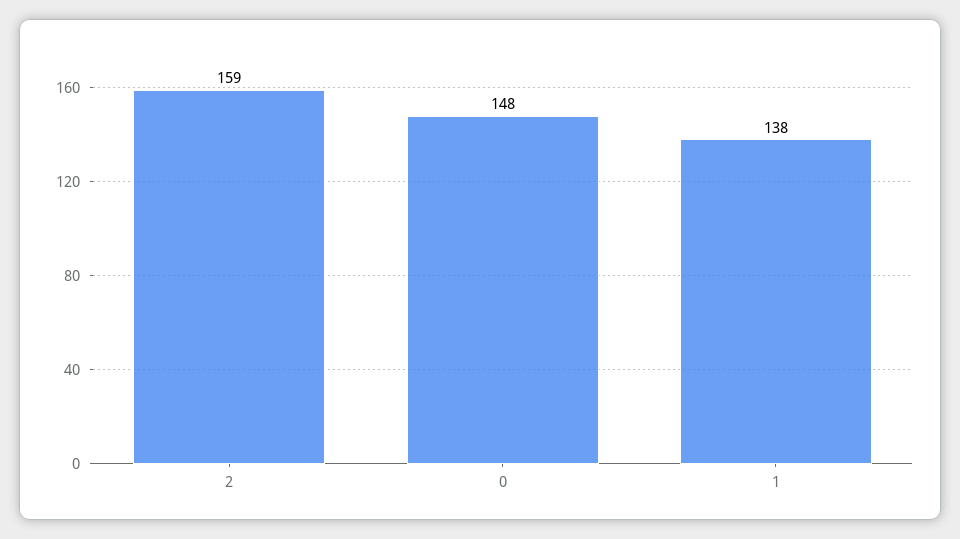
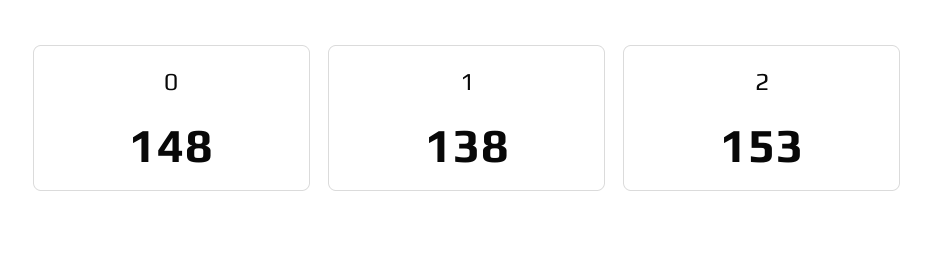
  {
-   "2": 159,
+   "2": 153,
    "0": 148,
    "1": 138
  }

